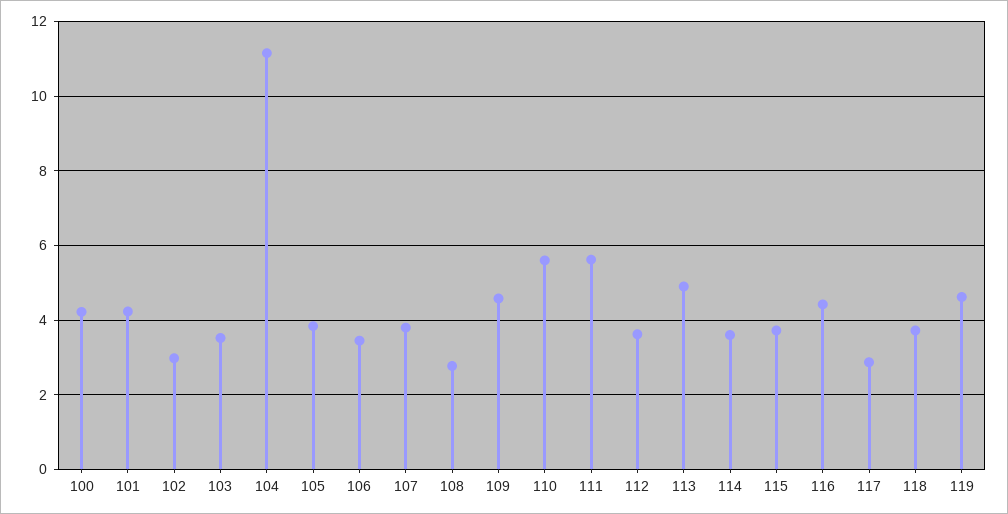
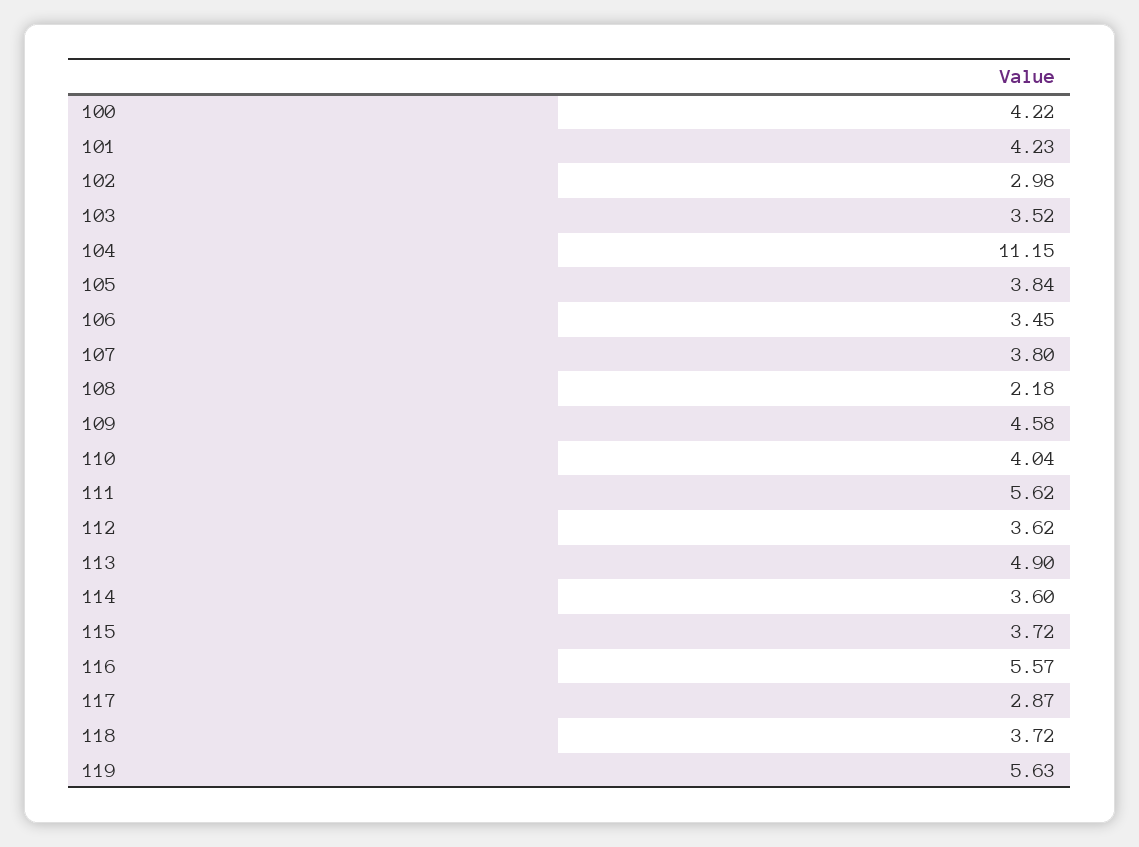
  {
    "100": 4.22,
    "101": 4.23,
    "102": 2.98,
    "103": 3.52,
    "104": 11.15,
    "105": 3.84,
    "106": 3.45,
    "107": 3.8,
-   "108": 2.8,
+   "108": 2.18,
    "109": 4.58,
-   "110": 5.6,
+   "110": 4.04,
    "111": 5.62,
    "112": 3.62,
    "113": 4.9,
    "114": 3.6,
    "115": 3.72,
-   "116": 4.4,
+   "116": 5.57,
    "117": 2.87,
    "118": 3.72,
-   "119": 4.6
+   "119": 5.63
  }

